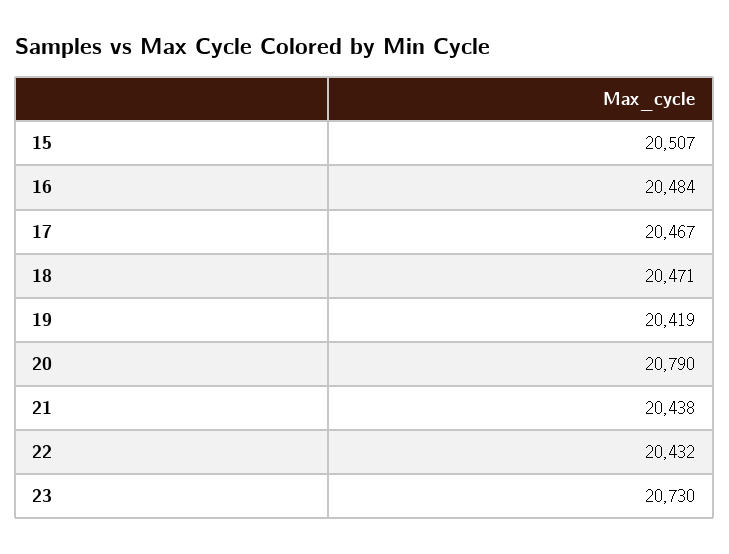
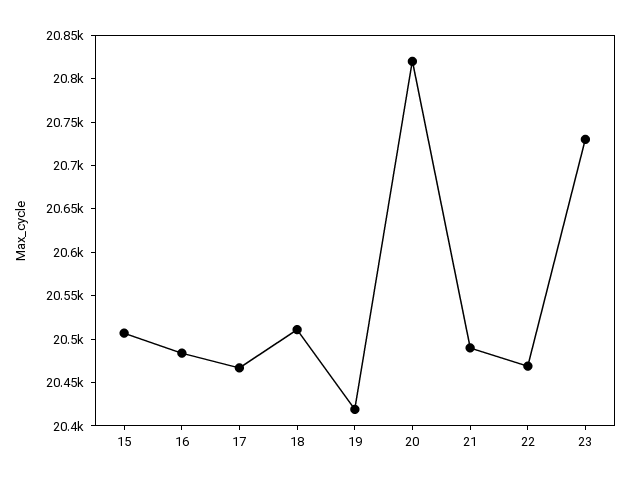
  {
    "15": 20507,
    "16": 20484,
    "17": 20467,
-   "18": 20471,
+   "18": 20510,
    "19": 20419,
-   "20": 20790,
+   "20": 20820,
-   "21": 20438,
+   "21": 20490,
-   "22": 20432,
+   "22": 20470,
    "23": 20730
  }

